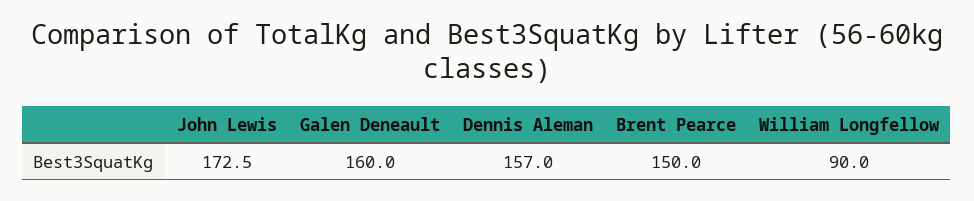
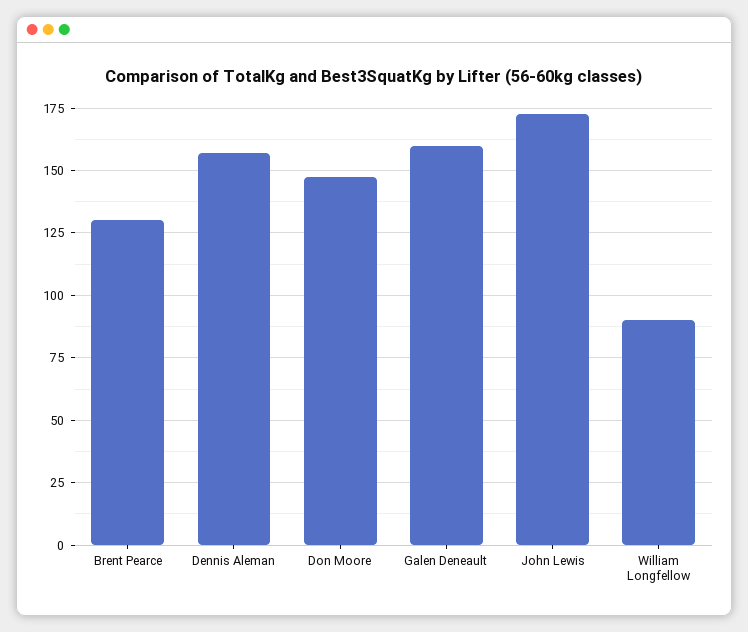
  {
    "John Lewis": 172.5,
    "Galen Deneault": 160,
    "Dennis Aleman": 157,
-   "Brent Pearce": 150,
+   "Brent Pearce": 130,
-   "William Longfellow": 90
+   "William Longfellow": 90,
+   "Don Moore": 147.5
  }

